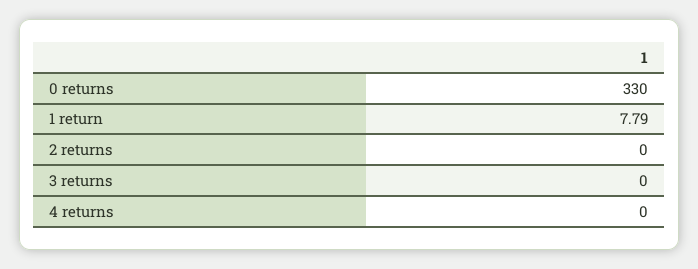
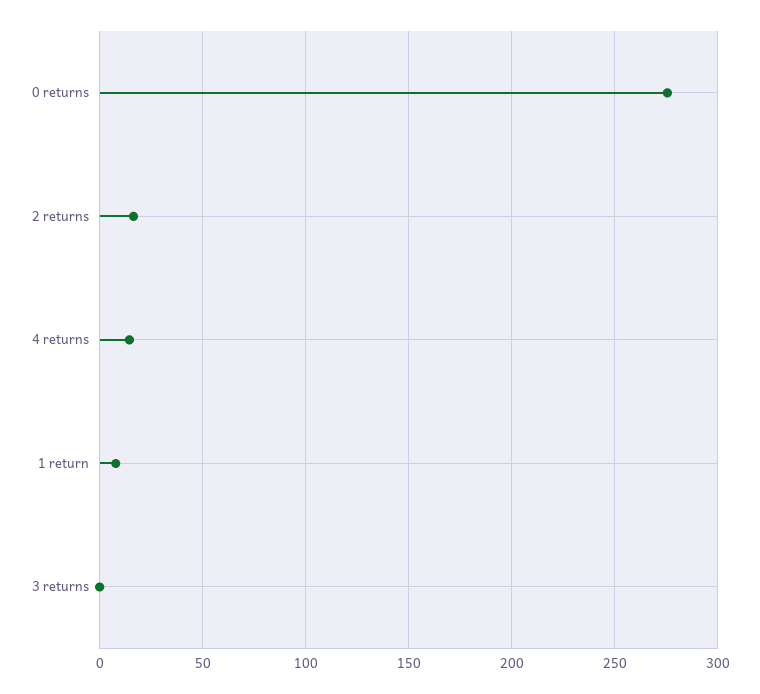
  {
-   "0 returns": 330,
+   "0 returns": 275,
    "1 return": 7.79,
-   "2 returns": 0,
+   "2 returns": 15,
    "3 returns": 0,
-   "4 returns": 0
+   "4 returns": 15
  }

